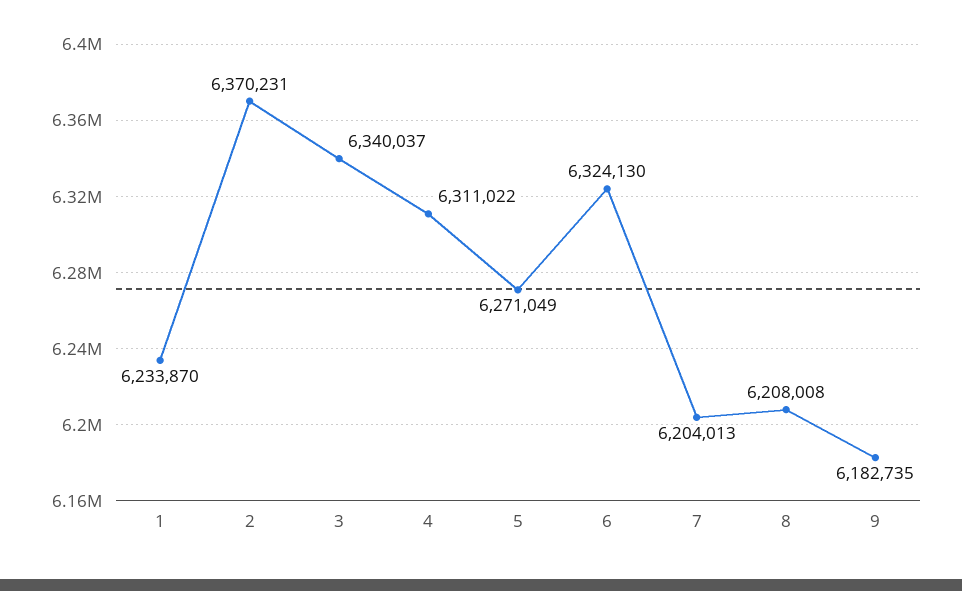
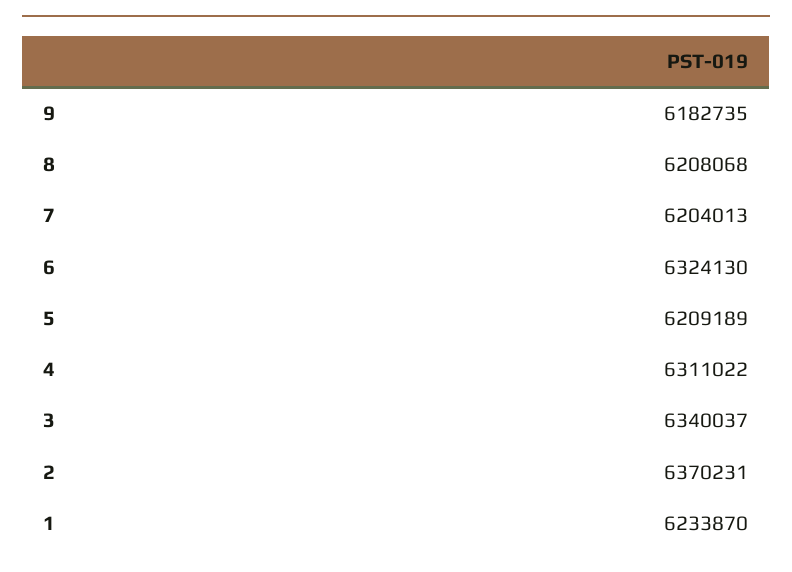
  {
    "1": 6233870,
    "2": 6370231,
    "3": 6340037,
    "4": 6311022,
-   "5": 6271049,
+   "5": 6209189,
    "6": 6324130,
    "7": 6204013,
-   "8": 6208008,
+   "8": 6208068,
    "9": 6182735
  }

